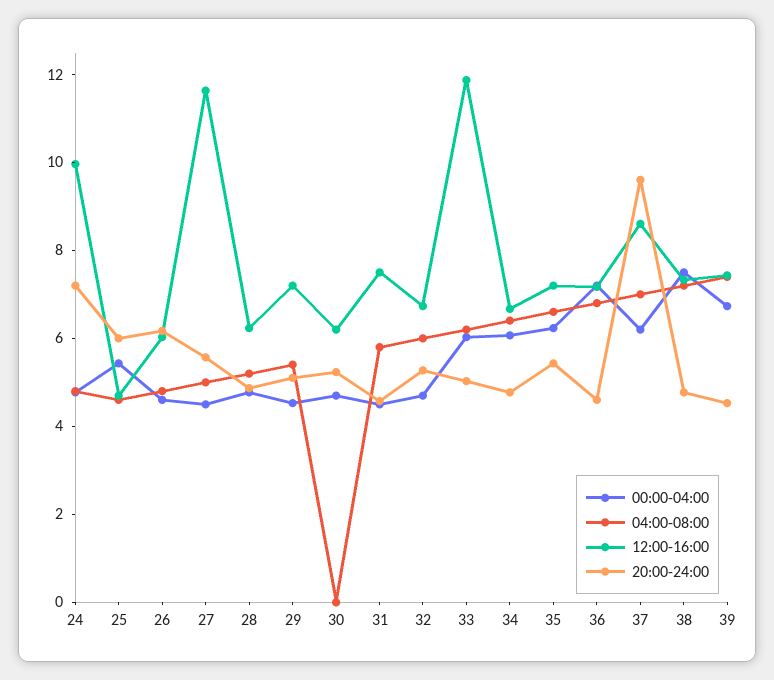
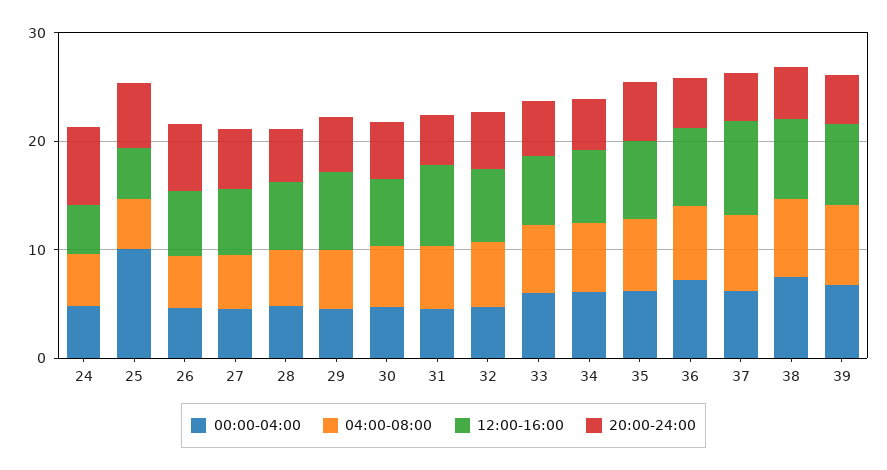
  {
    "00:00-04:00": {
      "24": 5,
-     "25": 5.5,
+     "25": 10,
      "26": 4.5,
      "27": 4.5,
      "28": 5,
      "29": 4.5,
      "30": 4.5,
      "31": 4.5,
      "32": 4.5,
      "33": 6,
      "34": 6,
      "35": 6,
      "36": 7,
      "37": 6,
      "38": 7.5,
      "39": 6.5
    },
    "04:00-08:00": {
      "24": 5,
      "25": 4.5,
      "26": 5,
      "27": 5,
      "28": 5,
      "29": 5.5,
-     "30": 0,
+     "30": 6,
      "31": 6,
      "32": 6,
      "33": 6,
      "34": 6.5,
      "35": 6.5,
      "36": 7,
      "37": 7,
      "38": 7,
      "39": 7.5
    },
    "12:00-16:00": {
-     "24": 10,
+     "24": 4,
      "25": 4.5,
      "26": 6,
-     "27": 11.5,
+     "27": 6,
      "28": 6,
      "29": 7,
      "30": 6,
      "31": 7.5,
      "32": 6.5,
-     "33": 12,
+     "33": 6,
      "34": 6.5,
      "35": 7,
      "36": 7,
      "37": 8.5,
      "38": 7.5,
      "39": 7.5
    },
    "20:00-24:00": {
      "24": 7,
      "25": 6,
      "26": 6,
      "27": 5.5,
      "28": 5,
      "29": 5,
      "30": 5,
      "31": 4.5,
      "32": 5.5,
      "33": 5,
      "34": 5,
      "35": 5.5,
      "36": 4.5,
-     "37": 9.5,
+     "37": 4,
      "38": 5,
      "39": 4.5
    }
  }

